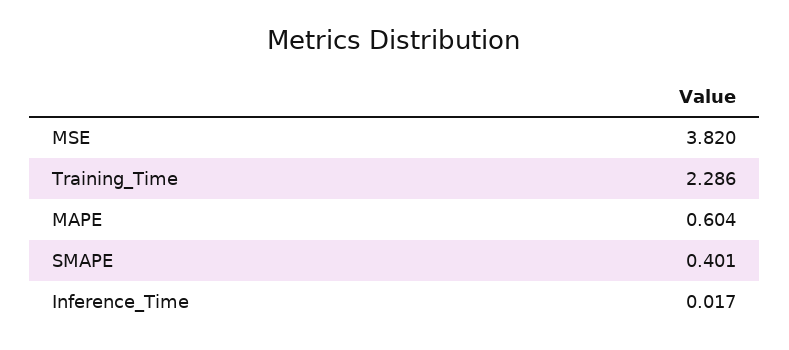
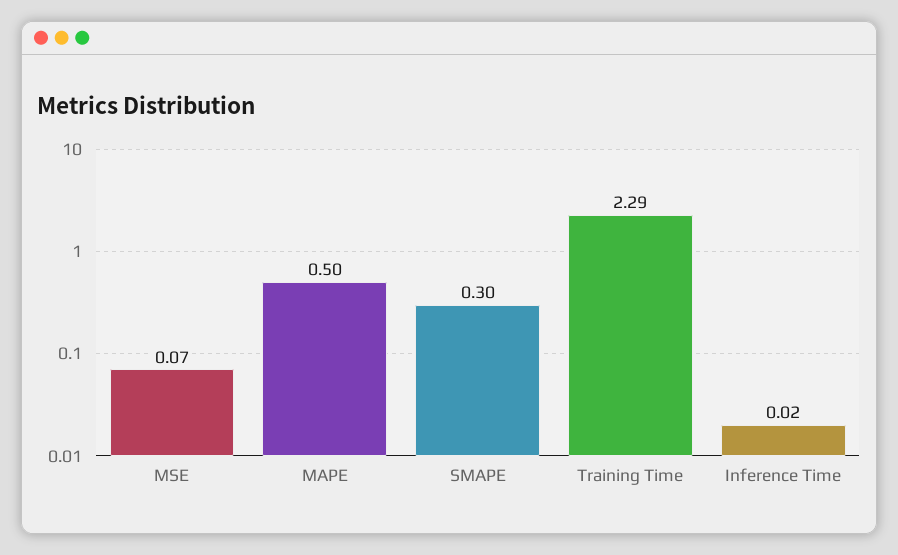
  {
-   "MSE": 3.82,
+   "MSE": 0.07,
    "Training_Time": 2.286,
-   "MAPE": 0.604,
+   "MAPE": 0.5,
-   "SMAPE": 0.401,
+   "SMAPE": 0.3,
    "Inference_Time": 0.017
  }

